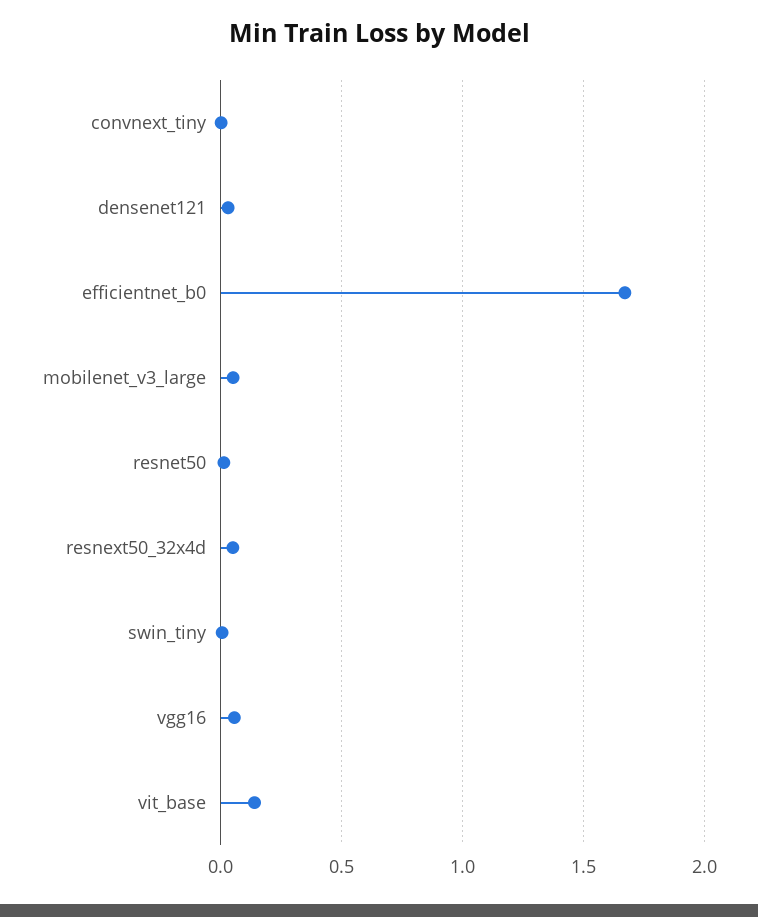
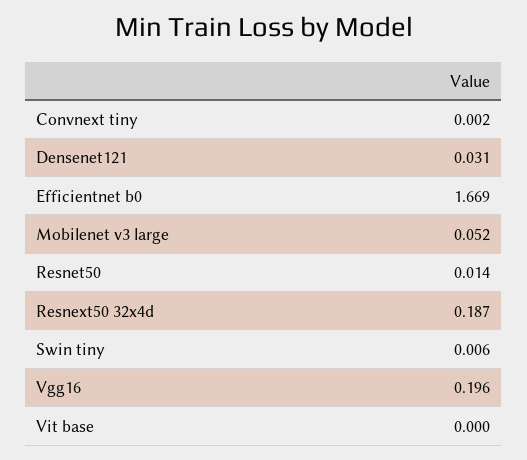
  {
    "convnext_tiny": 0.002,
    "densenet121": 0.031,
    "efficientnet_b0": 1.669,
    "mobilenet_v3_large": 0.052,
    "resnet50": 0.014,
-   "resnext50_32x4d": 0.05,
+   "resnext50_32x4d": 0.187,
    "swin_tiny": 0.006,
-   "vgg16": 0.05,
+   "vgg16": 0.196,
-   "vit_base": 0.15
+   "vit_base": 0
  }

